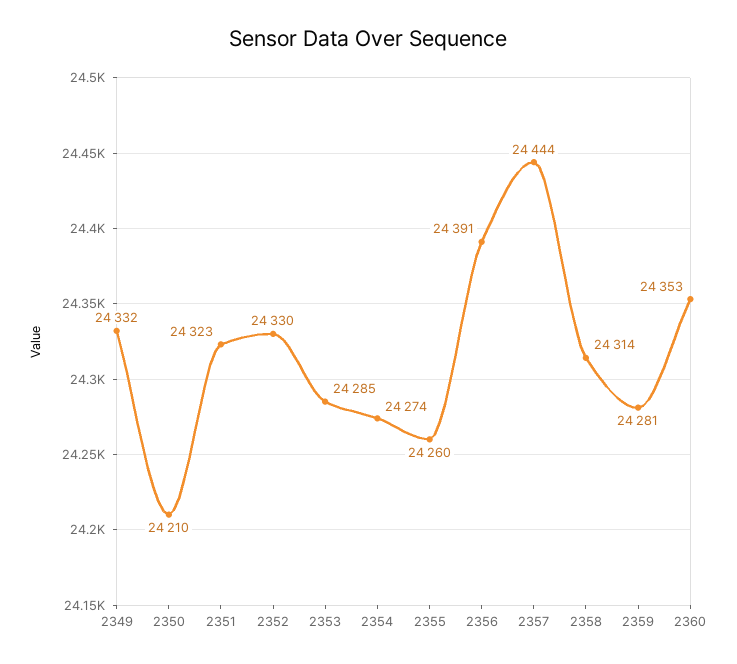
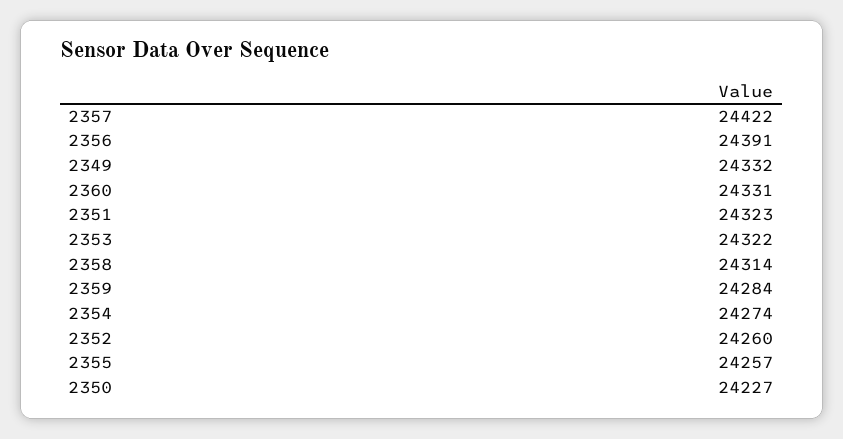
  {
    "2349": 24332,
-   "2350": 24210,
+   "2350": 24227,
    "2351": 24323,
-   "2352": 24330,
+   "2352": 24260,
-   "2353": 24285,
+   "2353": 24322,
    "2354": 24274,
-   "2355": 24260,
+   "2355": 24257,
    "2356": 24391,
-   "2357": 24444,
+   "2357": 24422,
    "2358": 24314,
-   "2359": 24281,
+   "2359": 24284,
-   "2360": 24353
+   "2360": 24331
  }

